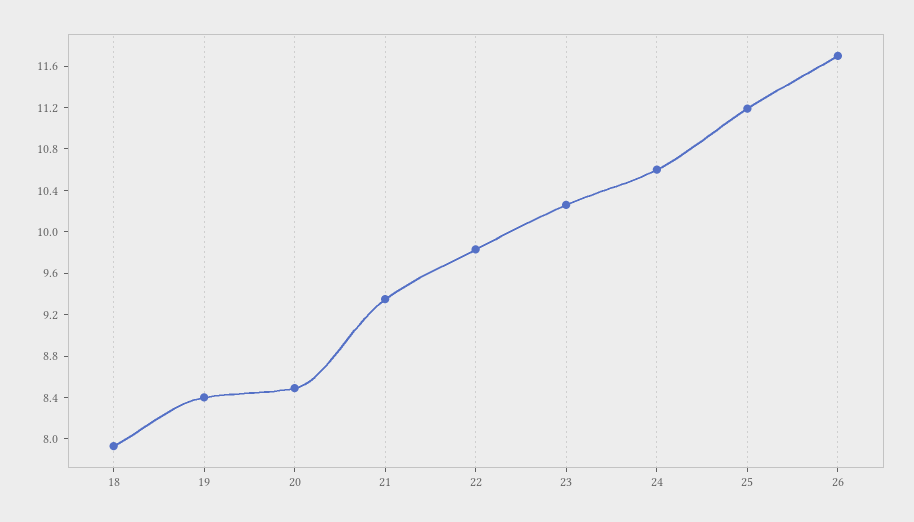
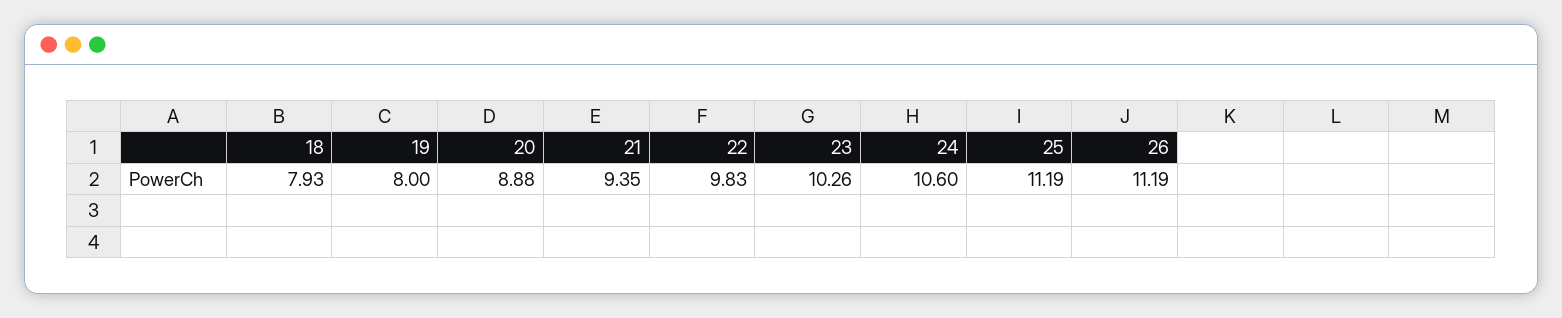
  {
    "18": 7.93,
-   "19": 8.4,
+   "19": 8,
-   "20": 8.5,
+   "20": 8.88,
    "21": 9.35,
    "22": 9.83,
    "23": 10.26,
    "24": 10.6,
    "25": 11.19,
-   "26": 11.7
+   "26": 11.19
  }

